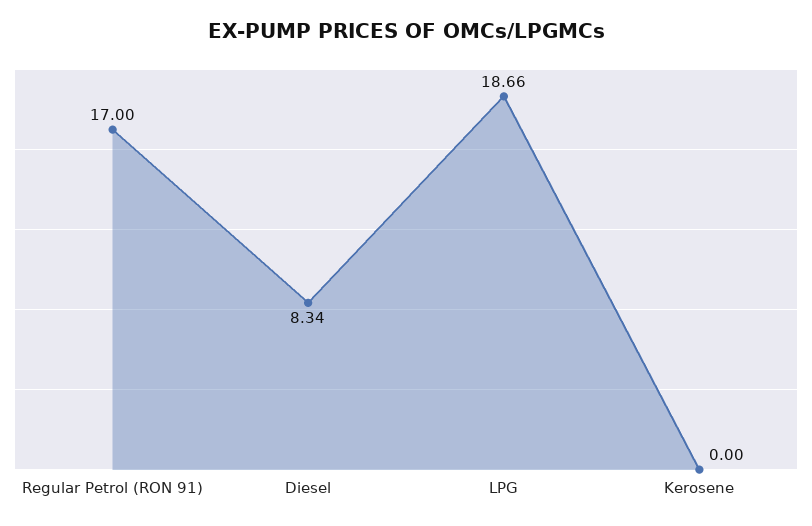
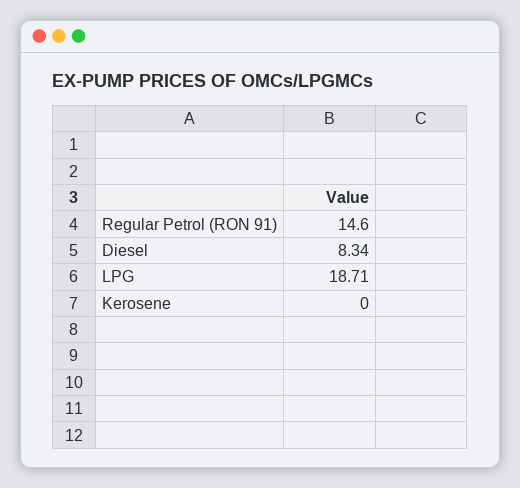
  {
-   "Regular Petrol (RON 91)": 17,
+   "Regular Petrol (RON 91)": 14.6,
    "Diesel": 8.34,
-   "LPG": 18.66,
+   "LPG": 18.71,
    "Kerosene": 0
  }

